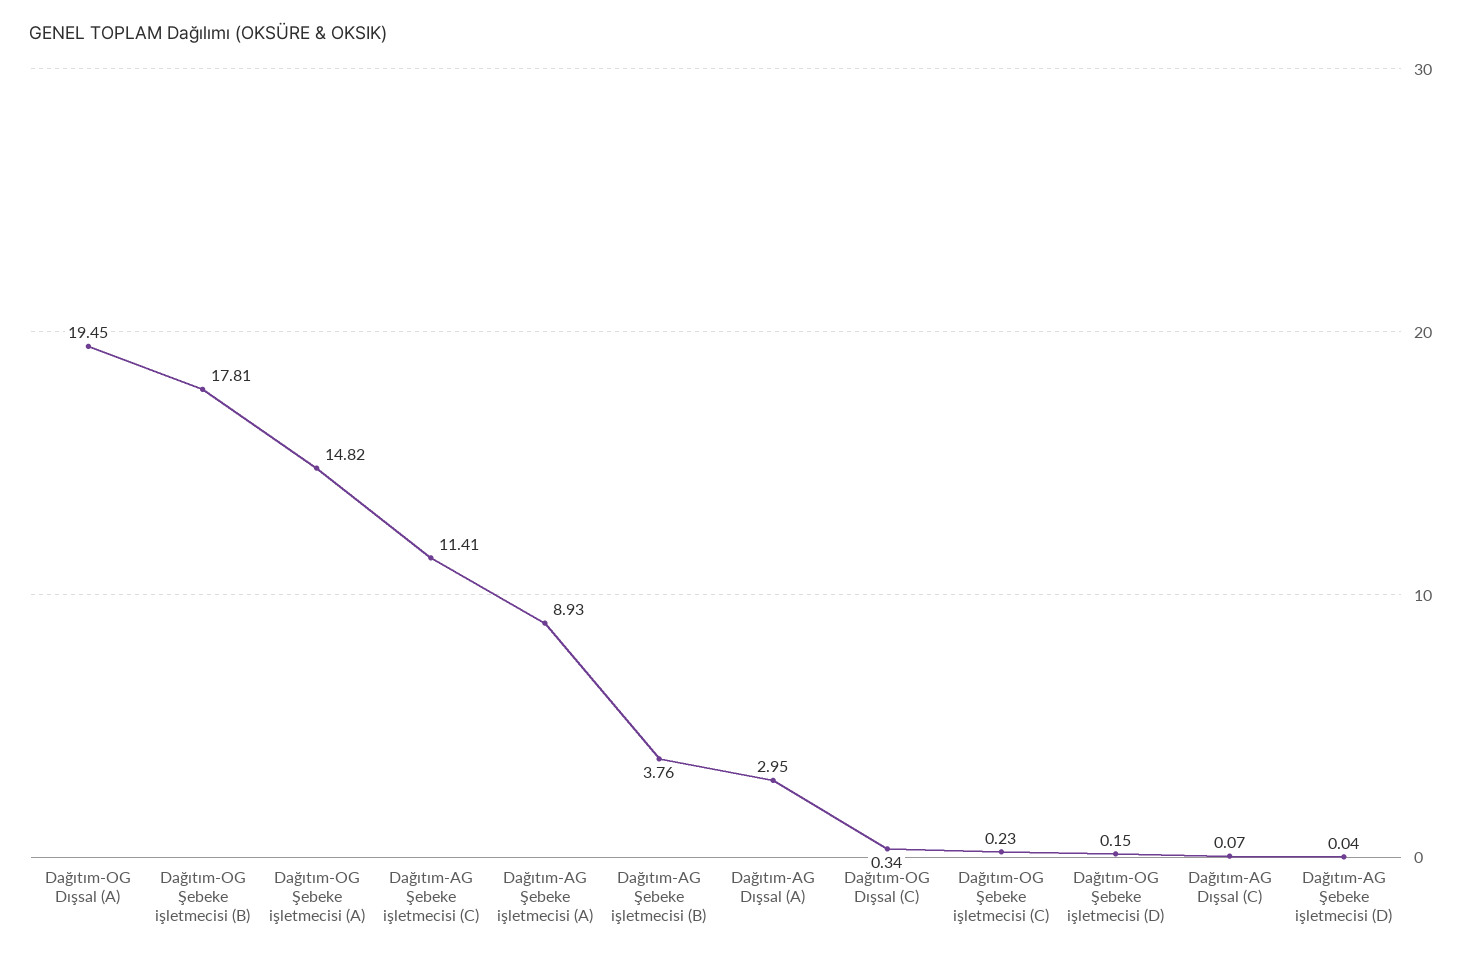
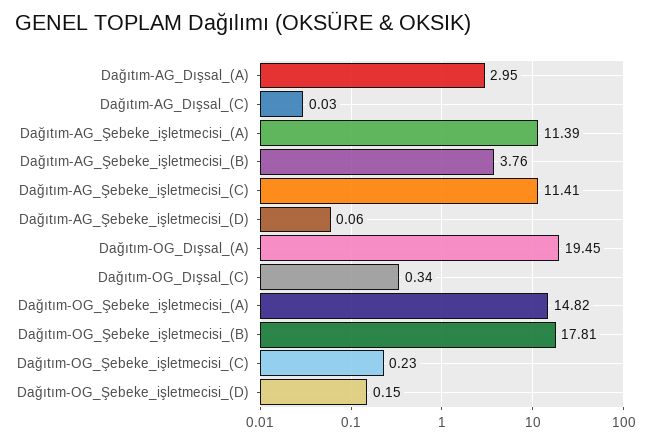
  {
    "Dağıtım-OG Dışsal (A)": 19.45,
    "Dağıtım-OG Şebeke işletmecisi (B)": 17.81,
    "Dağıtım-OG Şebeke işletmecisi (A)": 14.82,
    "Dağıtım-AG Şebeke işletmecisi (C)": 11.41,
-   "Dağıtım-AG Şebeke işletmecisi (A)": 8.93,
+   "Dağıtım-AG Şebeke işletmecisi (A)": 11.39,
    "Dağıtım-AG Şebeke işletmecisi (B)": 3.76,
    "Dağıtım-AG Dışsal (A)": 2.95,
    "Dağıtım-OG Dışsal (C)": 0.34,
    "Dağıtım-OG Şebeke işletmecisi (C)": 0.23,
    "Dağıtım-OG Şebeke işletmecisi (D)": 0.15,
-   "Dağıtım-AG Dışsal (C)": 0.07,
+   "Dağıtım-AG Dışsal (C)": 0.03,
-   "Dağıtım-AG Şebeke işletmecisi (D)": 0.04
+   "Dağıtım-AG Şebeke işletmecisi (D)": 0.06
  }

